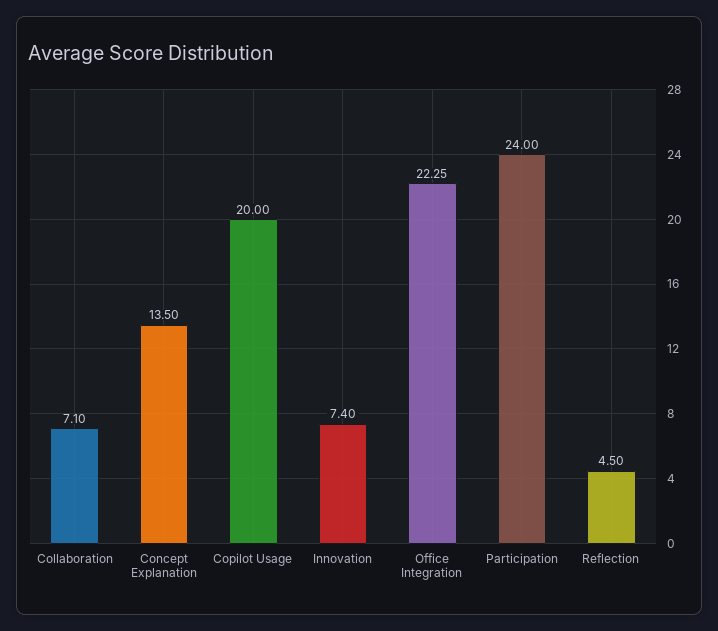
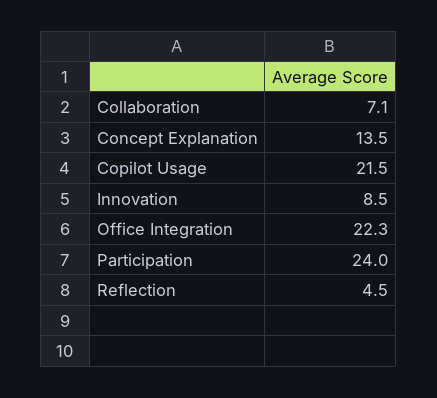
  {
    "Collaboration": 7.1,
    "Concept Explanation": 13.5,
-   "Copilot Usage": 20,
+   "Copilot Usage": 21.5,
-   "Innovation": 7.4,
+   "Innovation": 8.5,
    "Office Integration": 22.25,
    "Participation": 24,
    "Reflection": 4.5
  }

